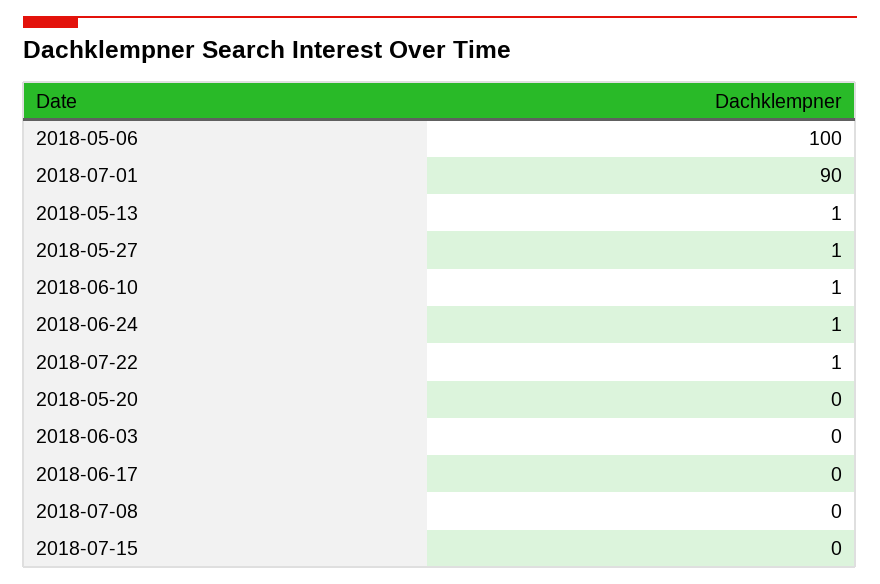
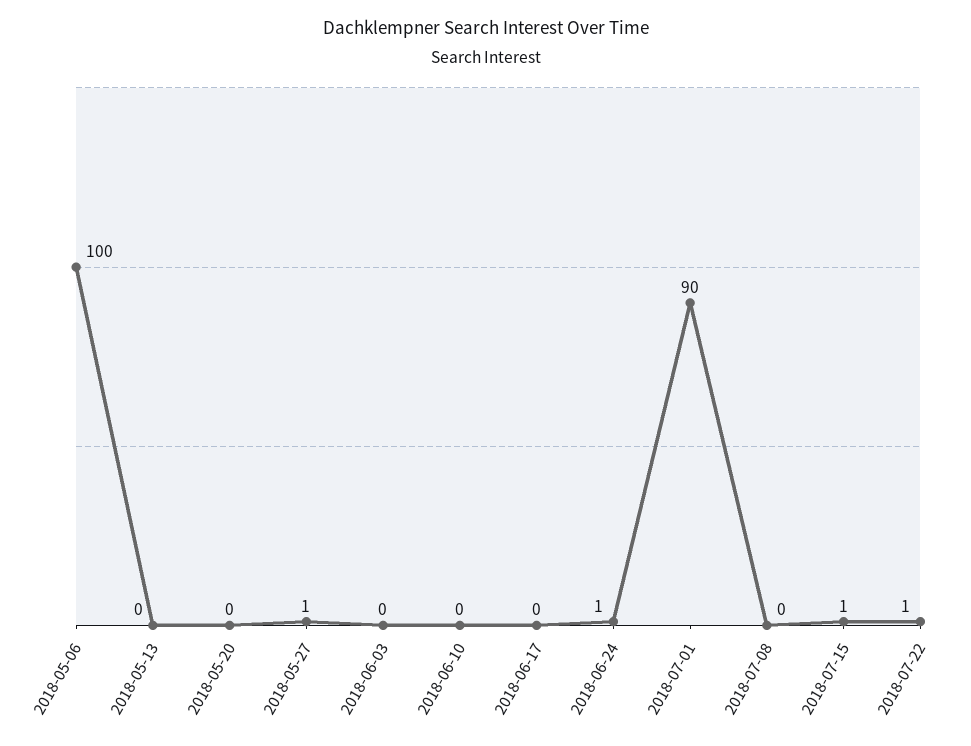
  {
    "2018-05-06": 100,
    "2018-07-01": 90,
-   "2018-05-13": 1,
+   "2018-05-13": 0,
    "2018-05-27": 1,
-   "2018-06-10": 1,
+   "2018-06-10": 0,
    "2018-06-24": 1,
    "2018-07-22": 1,
    "2018-05-20": 0,
    "2018-06-03": 0,
    "2018-06-17": 0,
    "2018-07-08": 0,
-   "2018-07-15": 0
+   "2018-07-15": 1
  }

